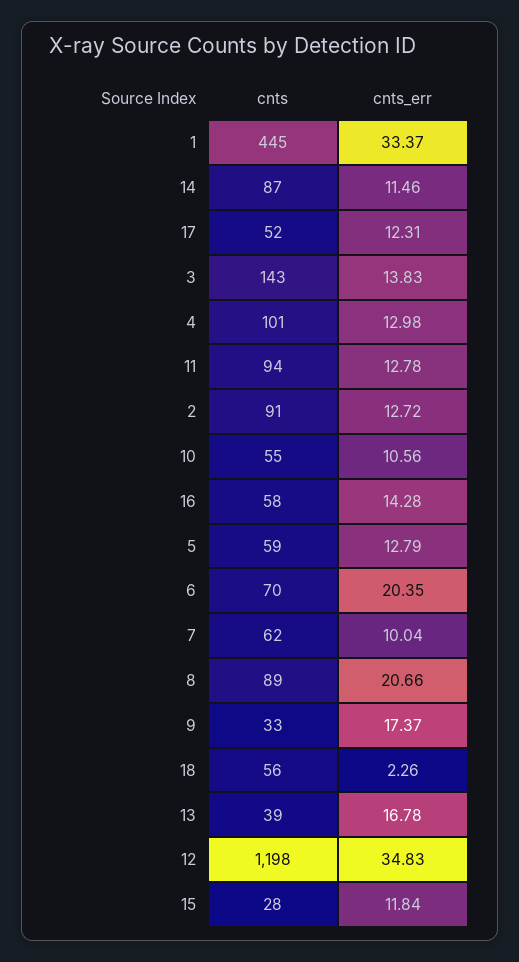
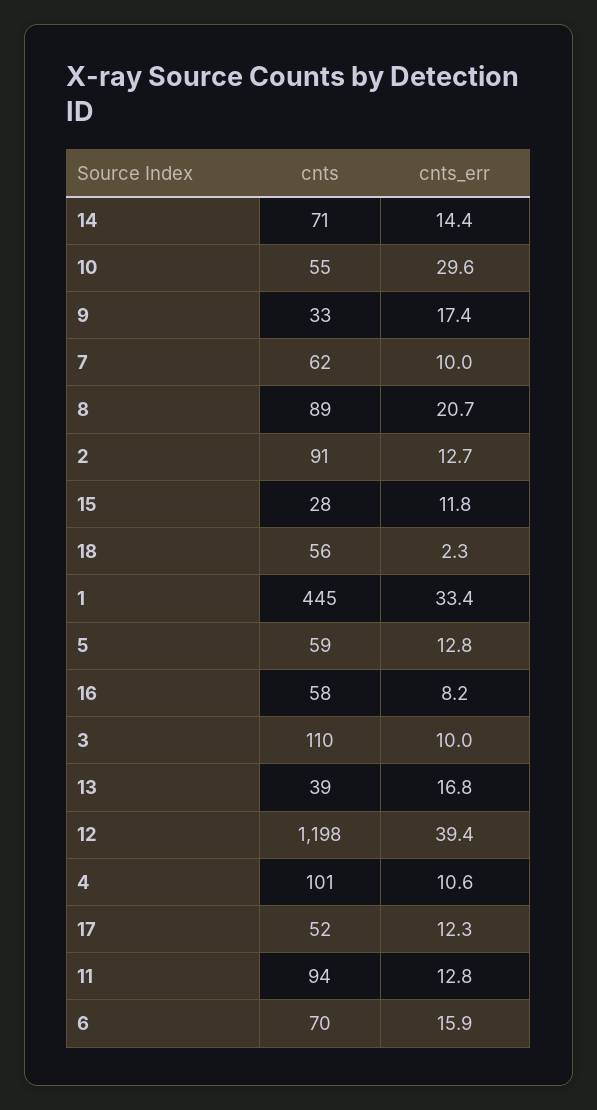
  {
    "cnts": {
      "1": 445,
-     "14": 87,
+     "14": 71,
      "17": 52,
-     "3": 143,
+     "3": 110,
      "4": 101,
      "11": 94,
      "2": 91,
      "10": 55,
      "16": 58,
      "5": 59,
      "6": 70,
      "7": 62,
      "8": 89,
      "9": 33,
      "18": 56,
      "13": 39,
      "12": 1198,
      "15": 28
    },
    "cnts_err": {
      "1": 33.37,
-     "14": 11.46,
+     "14": 14.4,
      "17": 12.31,
-     "3": 13.83,
+     "3": 10,
-     "4": 12.98,
+     "4": 10.6,
      "11": 12.78,
      "2": 12.72,
-     "10": 10.56,
+     "10": 29.6,
-     "16": 14.28,
+     "16": 8.2,
      "5": 12.79,
-     "6": 20.35,
+     "6": 15.9,
      "7": 10.04,
      "8": 20.66,
      "9": 17.37,
      "18": 2.26,
      "13": 16.78,
-     "12": 34.83,
+     "12": 39.4,
      "15": 11.84
    }
  }

